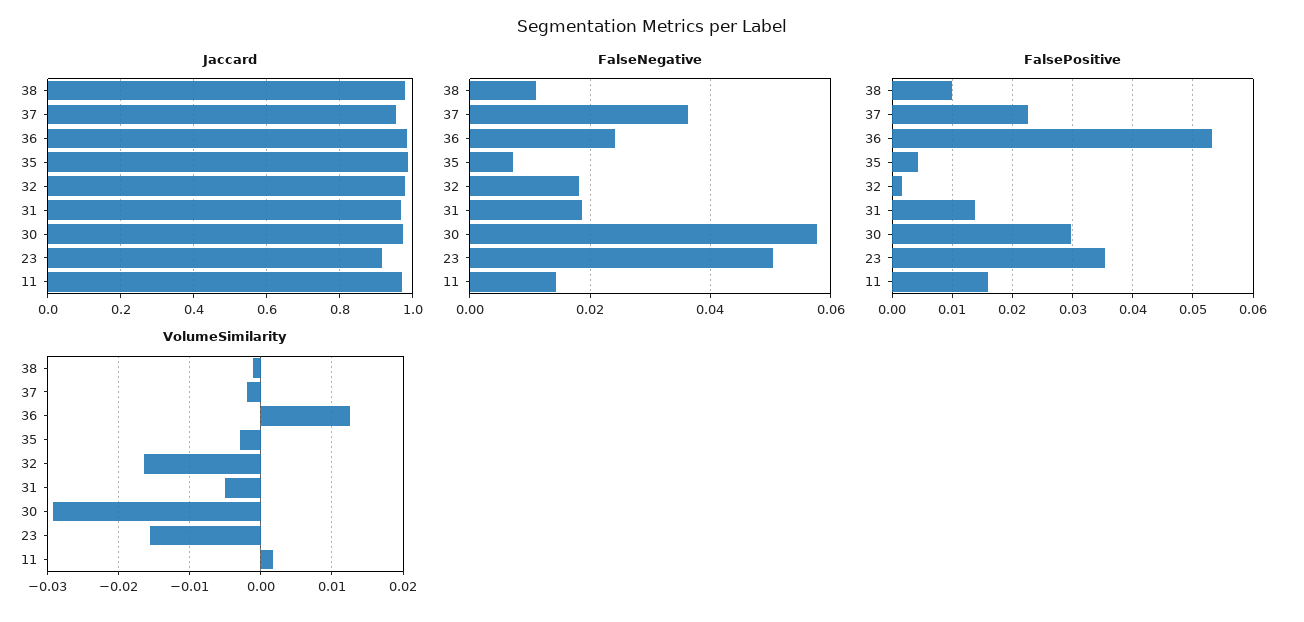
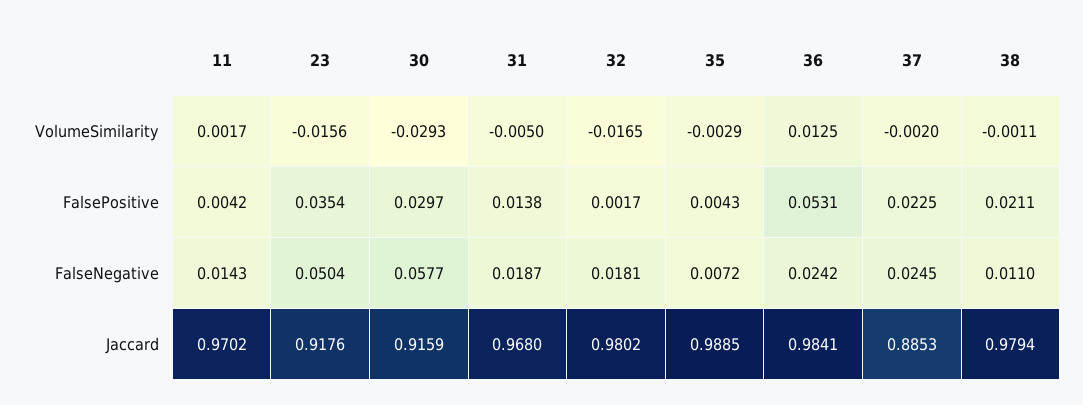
  {
    "Jaccard": {
      "38": 0.9794,
-     "37": 0.96,
+     "37": 0.8853,
      "36": 0.9841,
      "35": 0.9885,
      "32": 0.9802,
      "31": 0.968,
-     "30": 0.98,
+     "30": 0.9159,
      "23": 0.9176,
      "11": 0.9702
    },
    "FalseNegative": {
      "38": 0.011,
-     "37": 0.036,
+     "37": 0.0245,
      "36": 0.0242,
      "35": 0.0072,
      "32": 0.0181,
      "31": 0.0187,
      "30": 0.0577,
      "23": 0.0504,
      "11": 0.0143
    },
    "FalsePositive": {
-     "38": 0.01,
+     "38": 0.0211,
      "37": 0.0225,
      "36": 0.0531,
      "35": 0.0043,
      "32": 0.0017,
      "31": 0.0138,
      "30": 0.0297,
      "23": 0.0354,
-     "11": 0.016
+     "11": 0.0042
    },
    "VolumeSimilarity": {
      "38": -0.0011,
      "37": -0.002,
      "36": 0.0125,
      "35": -0.0029,
      "32": -0.0165,
      "31": -0.005,
      "30": -0.0293,
      "23": -0.0156,
      "11": 0.0017
    }
  }

